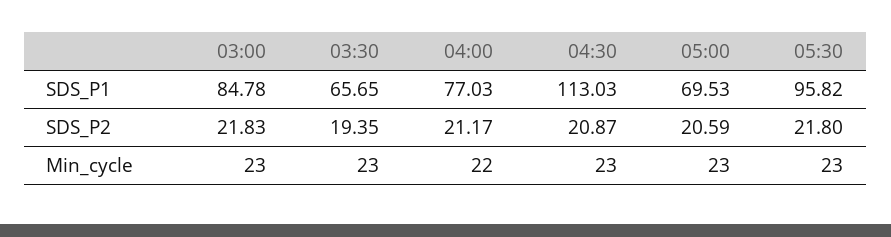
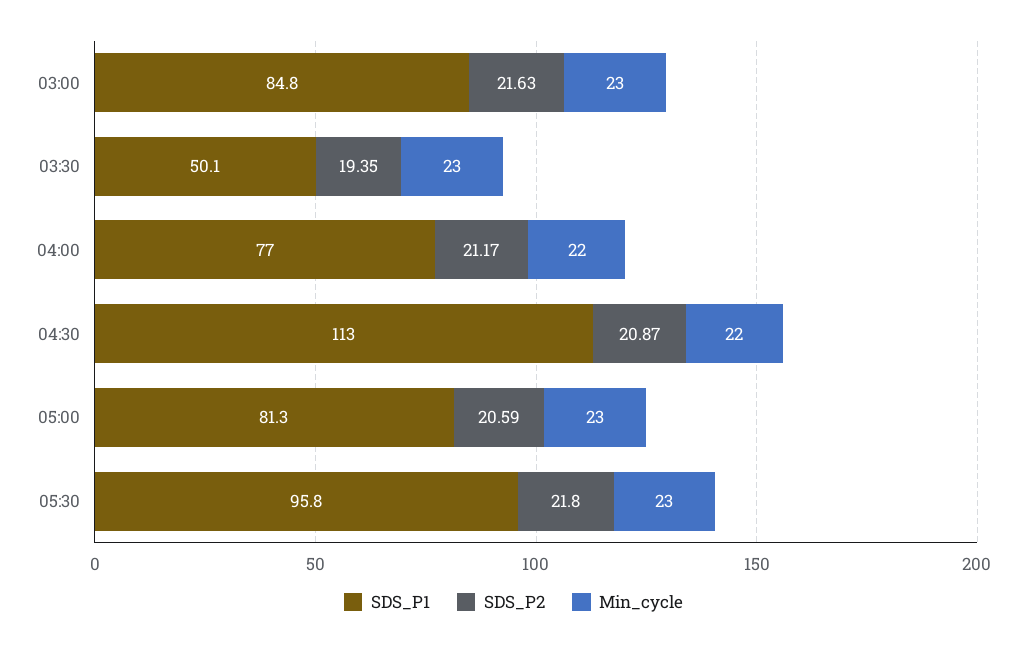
  {
    "SDS_P1": {
      "03:00": 84.78,
-     "03:30": 65.65,
+     "03:30": 50.1,
      "04:00": 77.03,
      "04:30": 113.03,
-     "05:00": 69.53,
+     "05:00": 81.3,
      "05:30": 95.82
    },
    "SDS_P2": {
-     "03:00": 21.83,
+     "03:00": 21.63,
      "03:30": 19.35,
      "04:00": 21.17,
      "04:30": 20.87,
      "05:00": 20.59,
      "05:30": 21.8
    },
    "Min_cycle": {
      "03:00": 23,
      "03:30": 23,
      "04:00": 22,
-     "04:30": 23,
+     "04:30": 22,
      "05:00": 23,
      "05:30": 23
    }
  }

